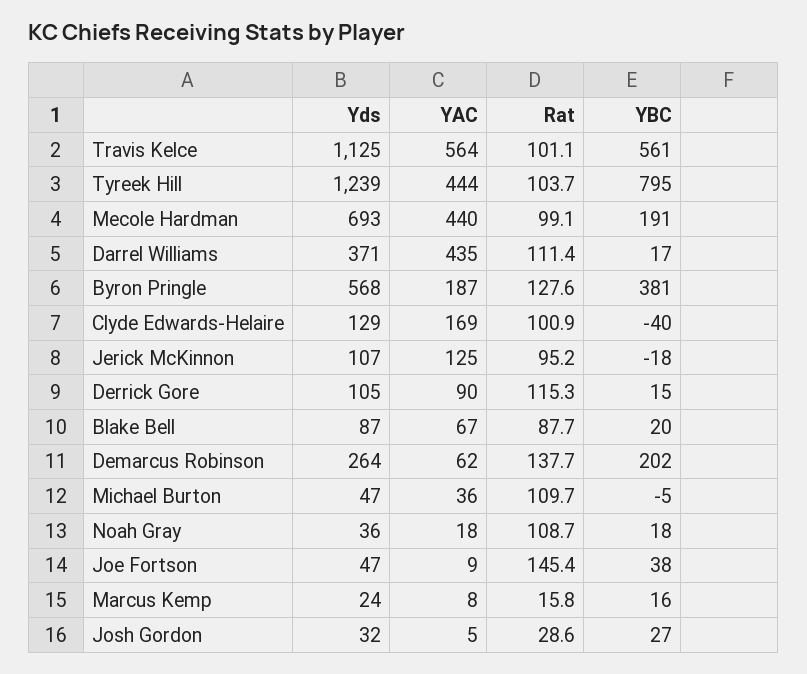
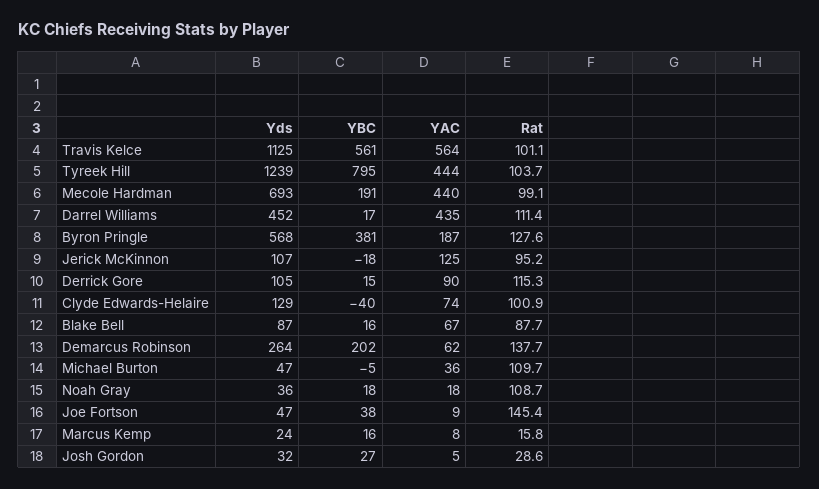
  {
    "Yds": {
      "Travis Kelce": 1125,
      "Tyreek Hill": 1239,
      "Mecole Hardman": 693,
-     "Darrel Williams": 371,
+     "Darrel Williams": 452,
      "Byron Pringle": 568,
      "Clyde Edwards-Helaire": 129,
      "Jerick McKinnon": 107,
      "Derrick Gore": 105,
      "Blake Bell": 87,
      "Demarcus Robinson": 264,
      "Michael Burton": 47,
      "Noah Gray": 36,
      "Joe Fortson": 47,
      "Marcus Kemp": 24,
      "Josh Gordon": 32
    },
    "YAC": {
      "Travis Kelce": 564,
      "Tyreek Hill": 444,
      "Mecole Hardman": 440,
      "Darrel Williams": 435,
      "Byron Pringle": 187,
-     "Clyde Edwards-Helaire": 169,
+     "Clyde Edwards-Helaire": 74,
      "Jerick McKinnon": 125,
      "Derrick Gore": 90,
      "Blake Bell": 67,
      "Demarcus Robinson": 62,
      "Michael Burton": 36,
      "Noah Gray": 18,
      "Joe Fortson": 9,
      "Marcus Kemp": 8,
      "Josh Gordon": 5
    },
    "Rat": {
      "Travis Kelce": 101.1,
      "Tyreek Hill": 103.7,
      "Mecole Hardman": 99.1,
      "Darrel Williams": 111.4,
      "Byron Pringle": 127.6,
      "Clyde Edwards-Helaire": 100.9,
      "Jerick McKinnon": 95.2,
      "Derrick Gore": 115.3,
      "Blake Bell": 87.7,
      "Demarcus Robinson": 137.7,
      "Michael Burton": 109.7,
      "Noah Gray": 108.7,
      "Joe Fortson": 145.4,
      "Marcus Kemp": 15.8,
      "Josh Gordon": 28.6
    },
    "YBC": {
      "Travis Kelce": 561,
      "Tyreek Hill": 795,
      "Mecole Hardman": 191,
      "Darrel Williams": 17,
      "Byron Pringle": 381,
      "Clyde Edwards-Helaire": -40,
      "Jerick McKinnon": -18,
      "Derrick Gore": 15,
-     "Blake Bell": 20,
+     "Blake Bell": 16,
      "Demarcus Robinson": 202,
      "Michael Burton": -5,
      "Noah Gray": 18,
      "Joe Fortson": 38,
      "Marcus Kemp": 16,
      "Josh Gordon": 27
    }
  }

